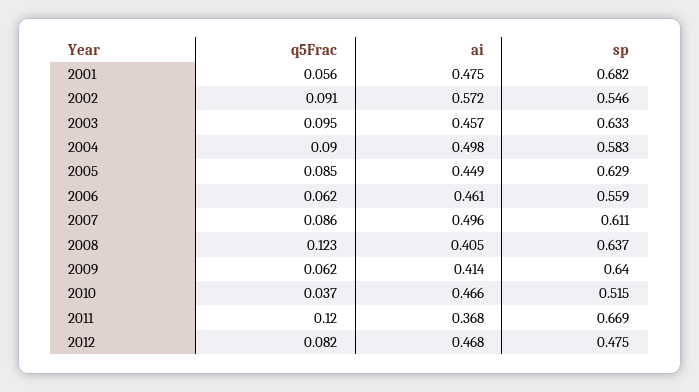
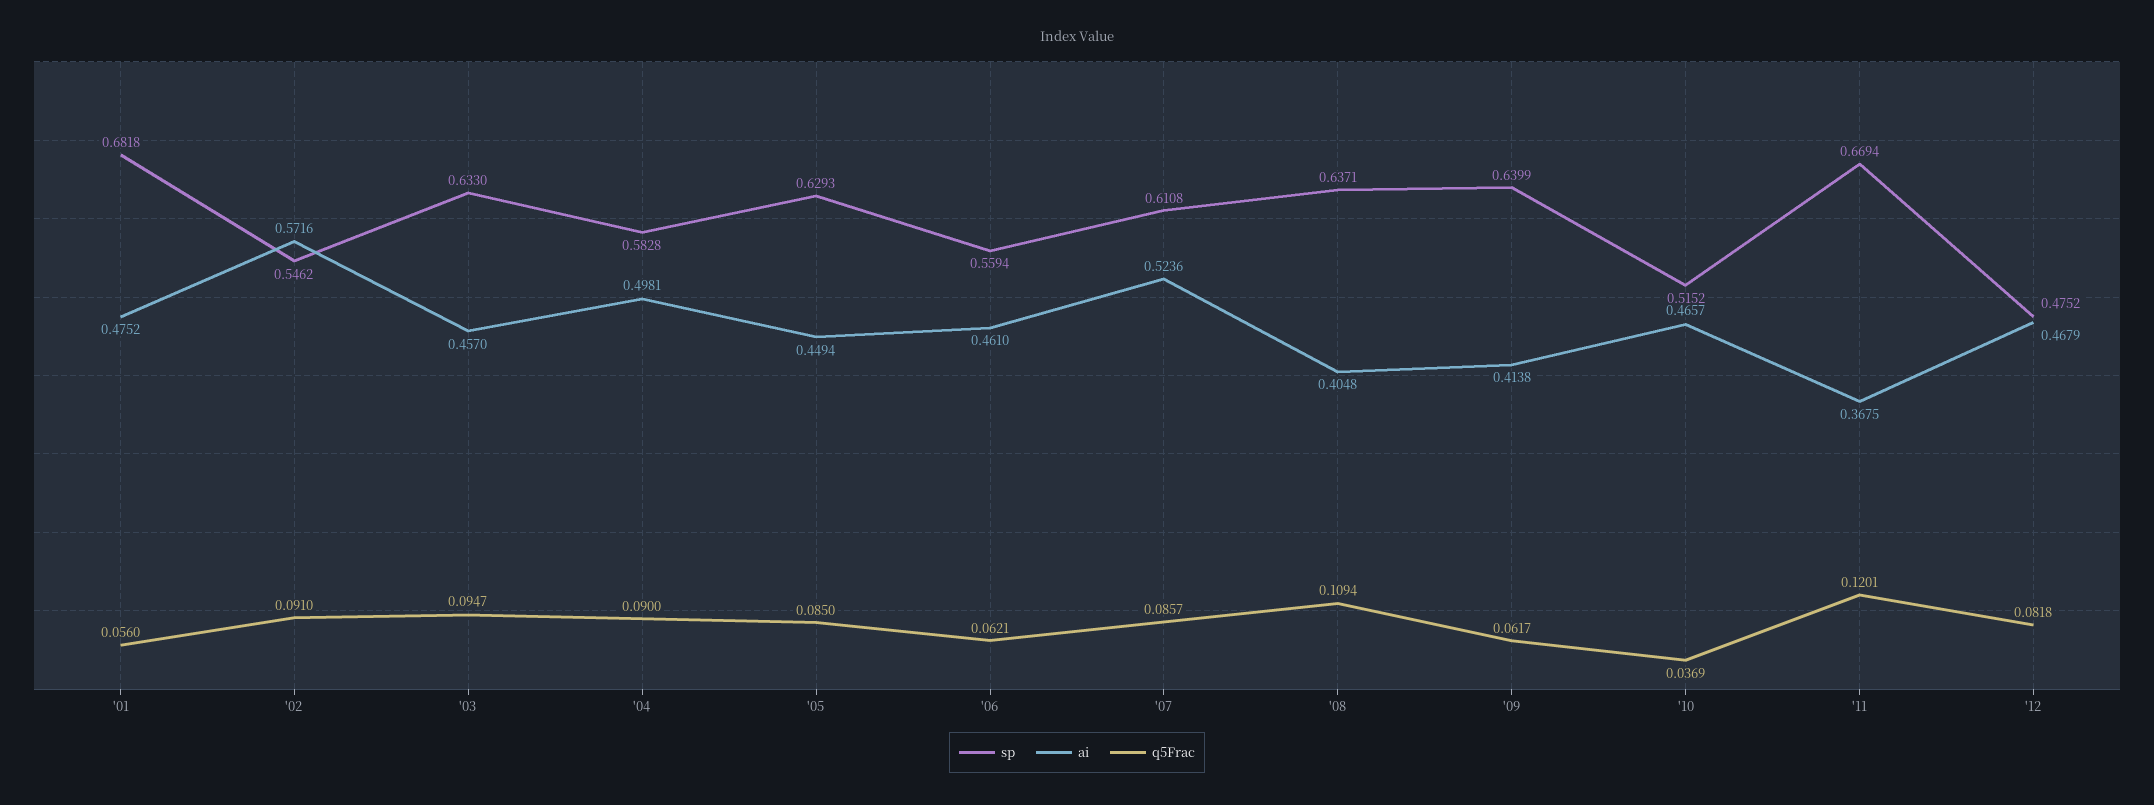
  {
    "q5Frac": {
      "2001": 0.056,
      "2002": 0.091,
      "2003": 0.0947,
      "2004": 0.09,
      "2005": 0.085,
      "2006": 0.0621,
      "2007": 0.0857,
-     "2008": 0.123,
+     "2008": 0.1094,
      "2009": 0.0617,
      "2010": 0.0369,
      "2011": 0.1201,
      "2012": 0.0818
    },
    "ai": {
      "2001": 0.4752,
      "2002": 0.5716,
      "2003": 0.457,
      "2004": 0.4981,
      "2005": 0.4494,
      "2006": 0.461,
-     "2007": 0.496,
+     "2007": 0.5236,
      "2008": 0.4048,
      "2009": 0.4138,
      "2010": 0.4657,
      "2011": 0.3675,
      "2012": 0.4679
    },
    "sp": {
      "2001": 0.6818,
      "2002": 0.5462,
      "2003": 0.633,
      "2004": 0.5828,
      "2005": 0.6293,
      "2006": 0.5594,
      "2007": 0.6108,
      "2008": 0.6371,
      "2009": 0.6399,
      "2010": 0.5152,
      "2011": 0.6694,
      "2012": 0.4752
    }
  }

